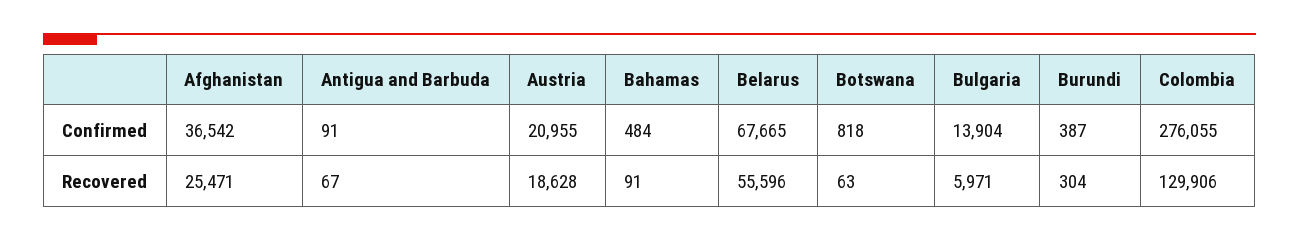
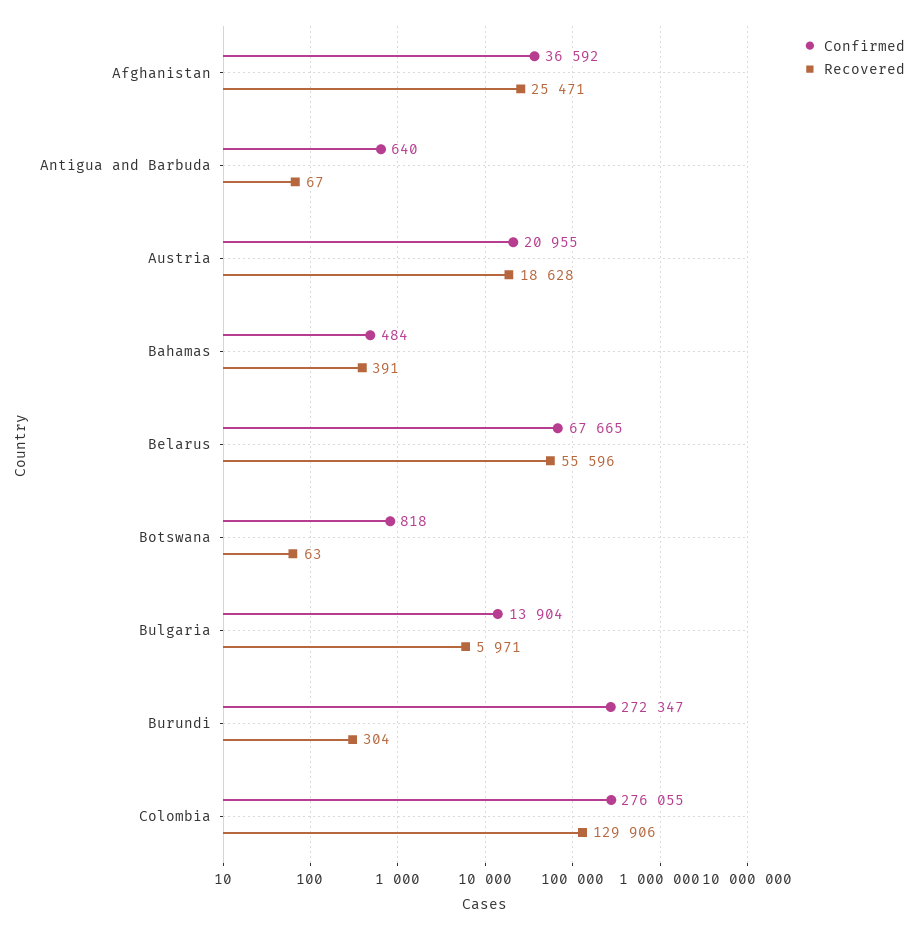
  {
    "Confirmed": {
-     "Afghanistan": 36542,
+     "Afghanistan": 36592,
-     "Antigua and Barbuda": 91,
+     "Antigua and Barbuda": 640,
      "Austria": 20955,
      "Bahamas": 484,
      "Belarus": 67665,
      "Botswana": 818,
      "Bulgaria": 13904,
-     "Burundi": 387,
+     "Burundi": 272347,
      "Colombia": 276055
    },
    "Recovered": {
      "Afghanistan": 25471,
      "Antigua and Barbuda": 67,
      "Austria": 18628,
-     "Bahamas": 91,
+     "Bahamas": 391,
      "Belarus": 55596,
      "Botswana": 63,
      "Bulgaria": 5971,
      "Burundi": 304,
      "Colombia": 129906
    }
  }

